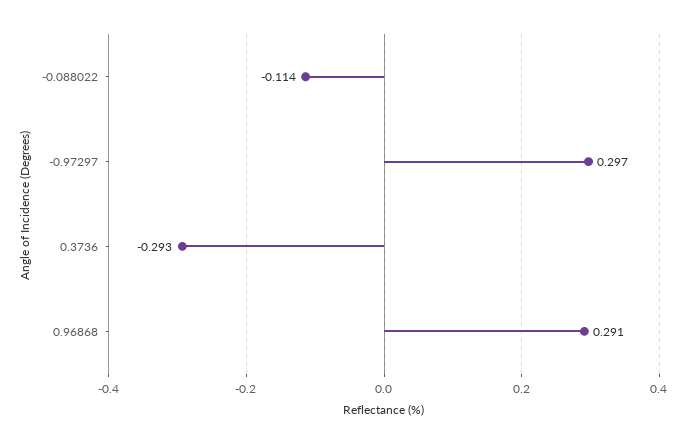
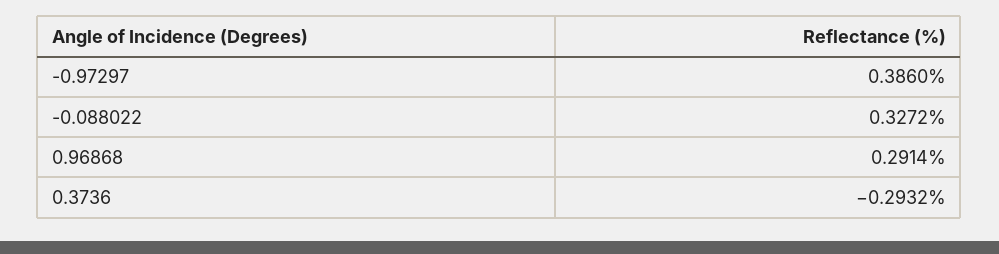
  {
-   "-0.088022": -0.114,
+   "-0.088022": 0.3272,
-   "-0.97297": 0.297,
+   "-0.97297": 0.386,
    "0.3736": -0.2932,
    "0.96868": 0.2914
  }

